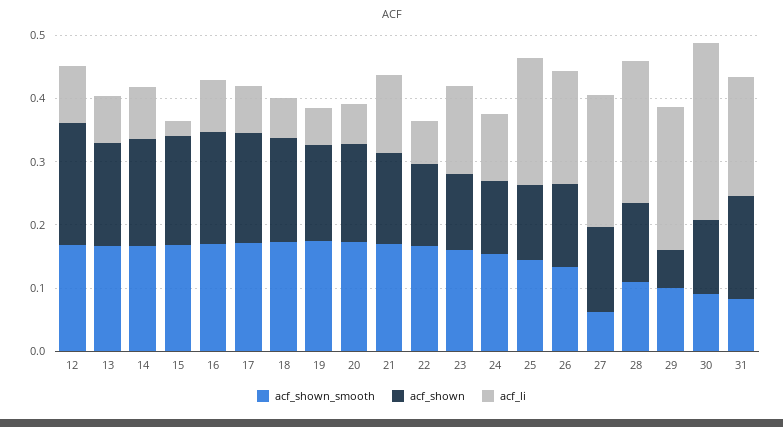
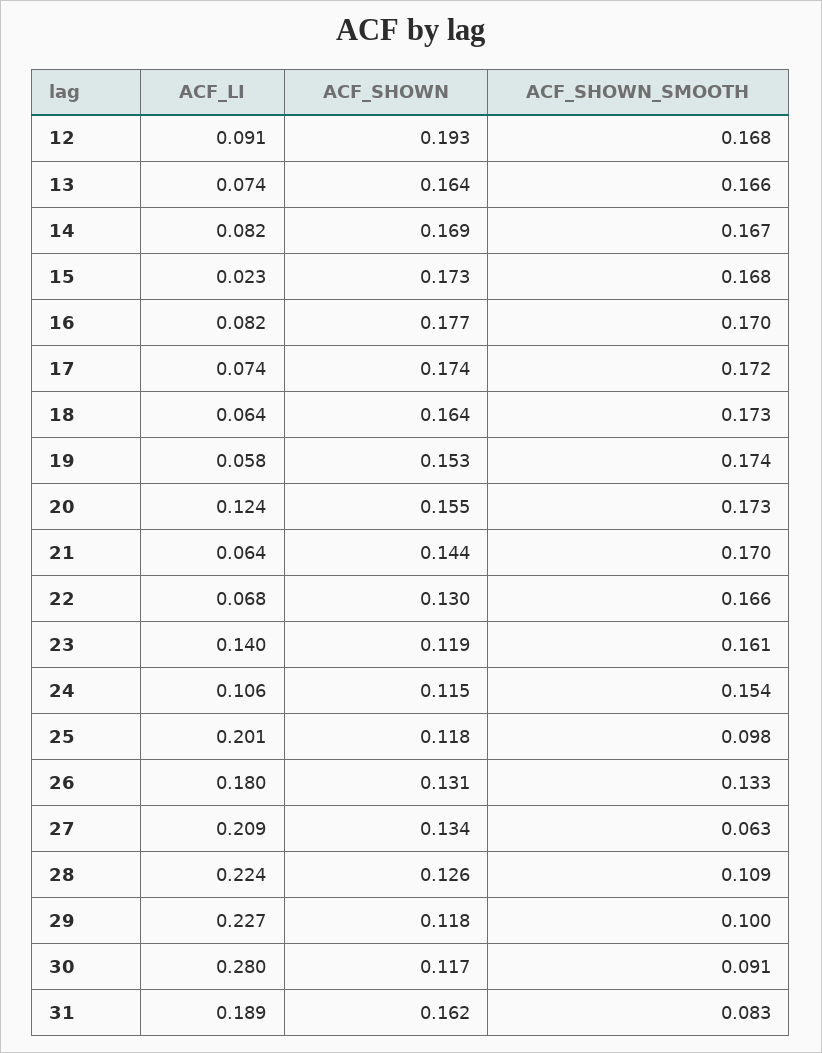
  {
    "acf_shown_smooth": {
      "12": 0.168,
      "13": 0.166,
      "14": 0.167,
      "15": 0.168,
      "16": 0.17,
      "17": 0.172,
      "18": 0.173,
      "19": 0.174,
      "20": 0.173,
      "21": 0.17,
      "22": 0.166,
      "23": 0.161,
      "24": 0.154,
-     "25": 0.14,
+     "25": 0.098,
      "26": 0.133,
      "27": 0.063,
      "28": 0.109,
      "29": 0.1,
      "30": 0.091,
      "31": 0.083
    },
    "acf_shown": {
      "12": 0.193,
      "13": 0.164,
      "14": 0.169,
      "15": 0.173,
      "16": 0.177,
      "17": 0.174,
      "18": 0.164,
      "19": 0.153,
      "20": 0.155,
      "21": 0.144,
      "22": 0.13,
      "23": 0.119,
      "24": 0.115,
      "25": 0.118,
      "26": 0.131,
      "27": 0.134,
      "28": 0.126,
-     "29": 0.06,
+     "29": 0.118,
      "30": 0.117,
      "31": 0.162
    },
    "acf_li": {
      "12": 0.091,
      "13": 0.074,
      "14": 0.082,
      "15": 0.023,
      "16": 0.082,
      "17": 0.074,
      "18": 0.064,
      "19": 0.058,
-     "20": 0.06,
+     "20": 0.124,
-     "21": 0.12,
+     "21": 0.064,
      "22": 0.068,
      "23": 0.14,
      "24": 0.106,
      "25": 0.201,
      "26": 0.18,
      "27": 0.209,
      "28": 0.224,
      "29": 0.227,
      "30": 0.28,
      "31": 0.189
    }
  }

